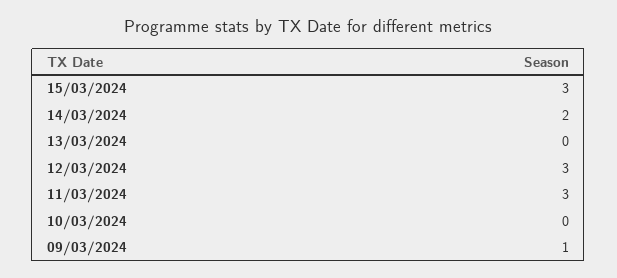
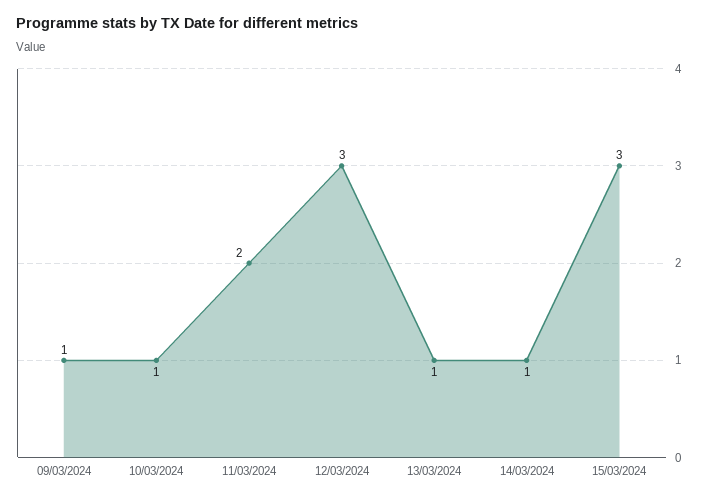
  {
    "15/03/2024": 3,
-   "14/03/2024": 2,
+   "14/03/2024": 1,
-   "13/03/2024": 0,
+   "13/03/2024": 1,
    "12/03/2024": 3,
-   "11/03/2024": 3,
+   "11/03/2024": 2,
-   "10/03/2024": 0,
+   "10/03/2024": 1,
    "09/03/2024": 1
  }

